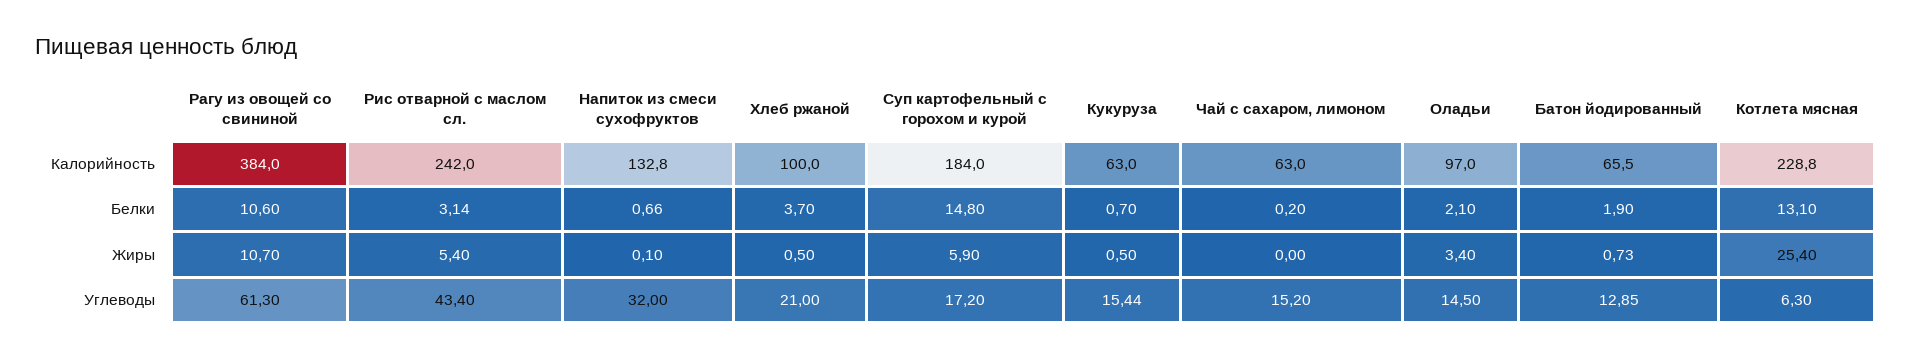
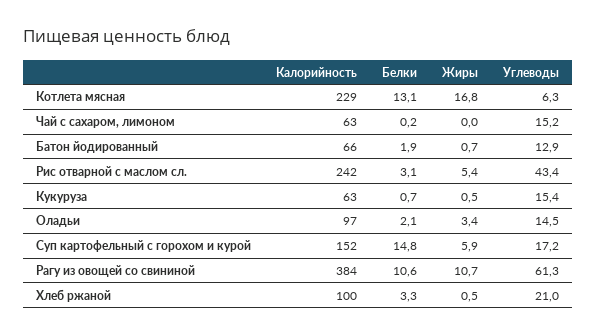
  {
    "Рагу из овощей со свининой": {
      "Калорийность": 384,
      "Белки": 10.6,
      "Жиры": 10.7,
      "Углеводы": 61.3
    },
    "Рис отварной с маслом сл.": {
      "Калорийность": 242,
      "Белки": 3.14,
      "Жиры": 5.4,
      "Углеводы": 43.4
    },
-   "Напиток из смеси сухофруктов": {
-     "Калорийность": 132.8,
-     "Белки": 0.66,
-     "Жиры": 0.1,
-     "Углеводы": 32
-   },
    "Хлеб ржаной": {
      "Калорийность": 100,
-     "Белки": 3.7,
+     "Белки": 3.3,
      "Жиры": 0.5,
      "Углеводы": 21
    },
    "Суп картофельный с горохом и курой": {
-     "Калорийность": 184,
+     "Калорийность": 152,
      "Белки": 14.8,
      "Жиры": 5.9,
      "Углеводы": 17.2
    },
    "Кукуруза": {
      "Калорийность": 63,
      "Белки": 0.7,
      "Жиры": 0.5,
      "Углеводы": 15.44
    },
    "Чай с сахаром, лимоном": {
      "Калорийность": 63,
      "Белки": 0.2,
      "Жиры": 0,
      "Углеводы": 15.2
    },
    "Оладьи": {
      "Калорийность": 97,
      "Белки": 2.1,
      "Жиры": 3.4,
      "Углеводы": 14.5
    },
    "Батон йодированный": {
      "Калорийность": 65.5,
      "Белки": 1.9,
      "Жиры": 0.73,
      "Углеводы": 12.85
    },
    "Котлета мясная": {
      "Калорийность": 228.8,
      "Белки": 13.1,
-     "Жиры": 25.4,
+     "Жиры": 16.8,
      "Углеводы": 6.3
    }
  }

